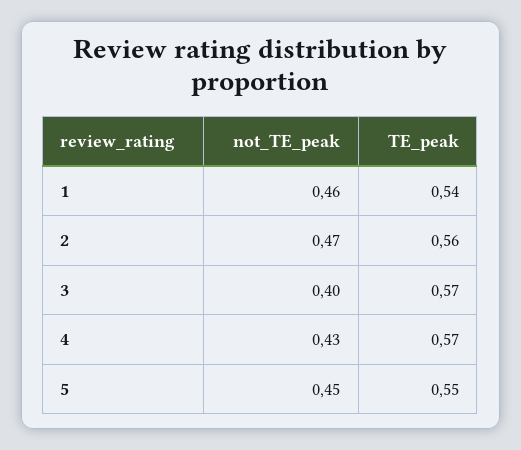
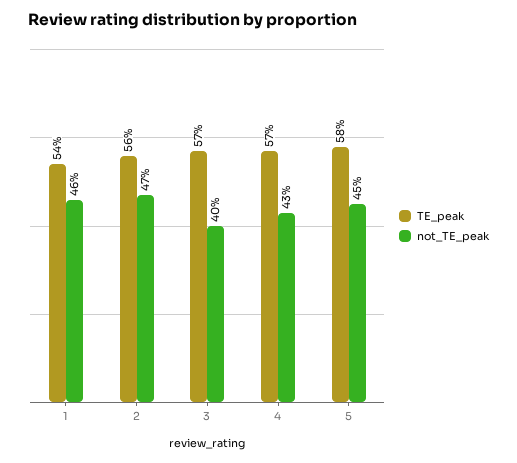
  {
    "not_TE_peak": {
      "1": 0.46,
      "2": 0.47,
      "3": 0.4,
      "4": 0.43,
      "5": 0.45
    },
    "TE_peak": {
      "1": 0.54,
      "2": 0.56,
      "3": 0.57,
      "4": 0.57,
-     "5": 0.55
+     "5": 0.58
    }
  }

